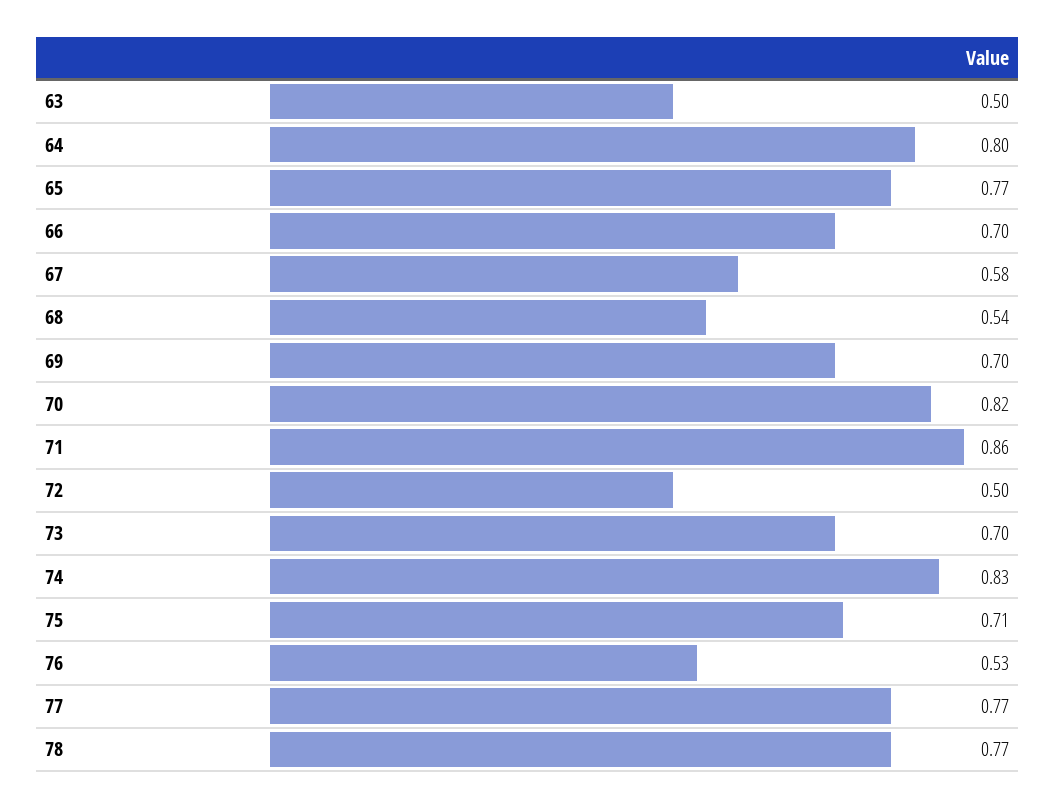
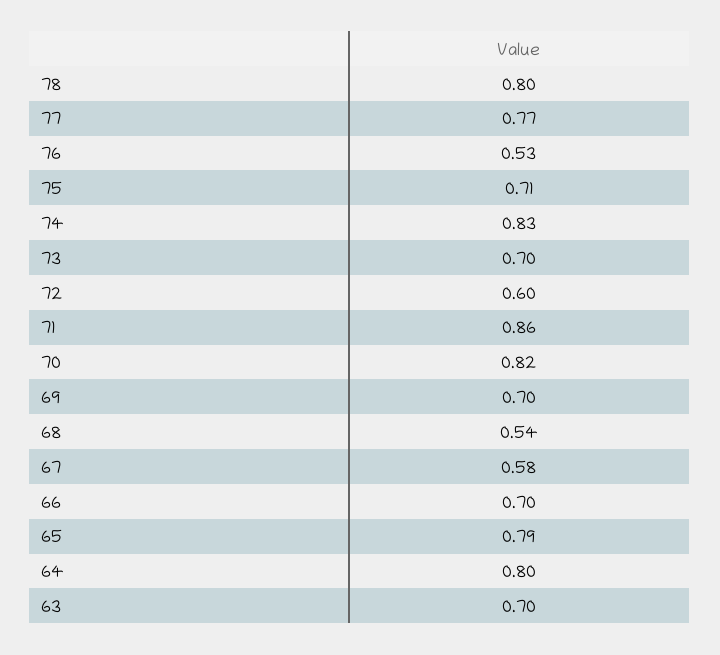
  {
-   "63": 0.5,
+   "63": 0.7,
    "64": 0.8,
-   "65": 0.77,
+   "65": 0.79,
    "66": 0.7,
    "67": 0.58,
    "68": 0.54,
    "69": 0.7,
    "70": 0.82,
    "71": 0.86,
-   "72": 0.5,
+   "72": 0.6,
    "73": 0.7,
    "74": 0.83,
    "75": 0.71,
    "76": 0.53,
    "77": 0.77,
-   "78": 0.77
+   "78": 0.8
  }

